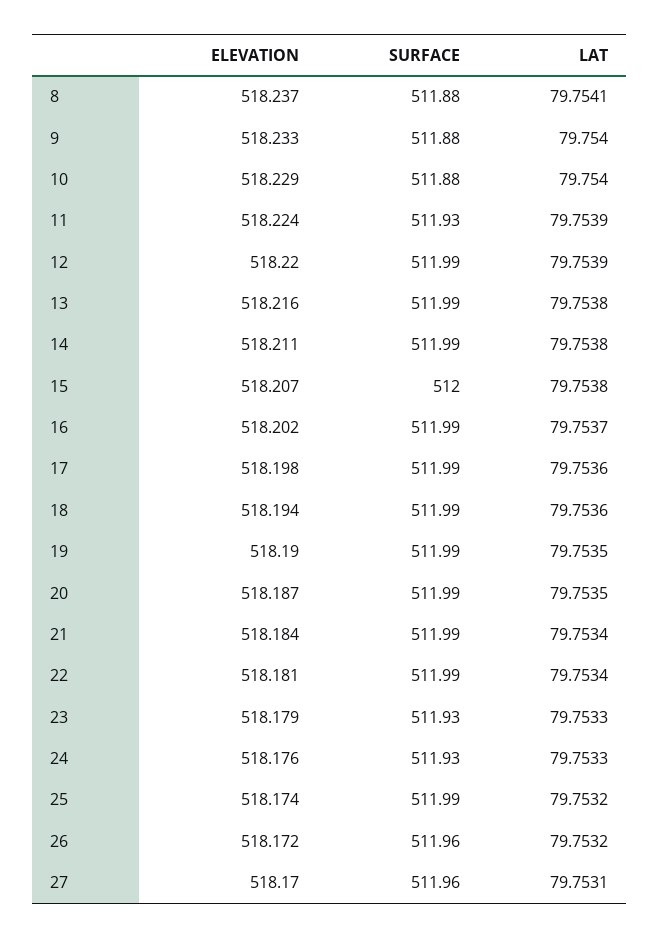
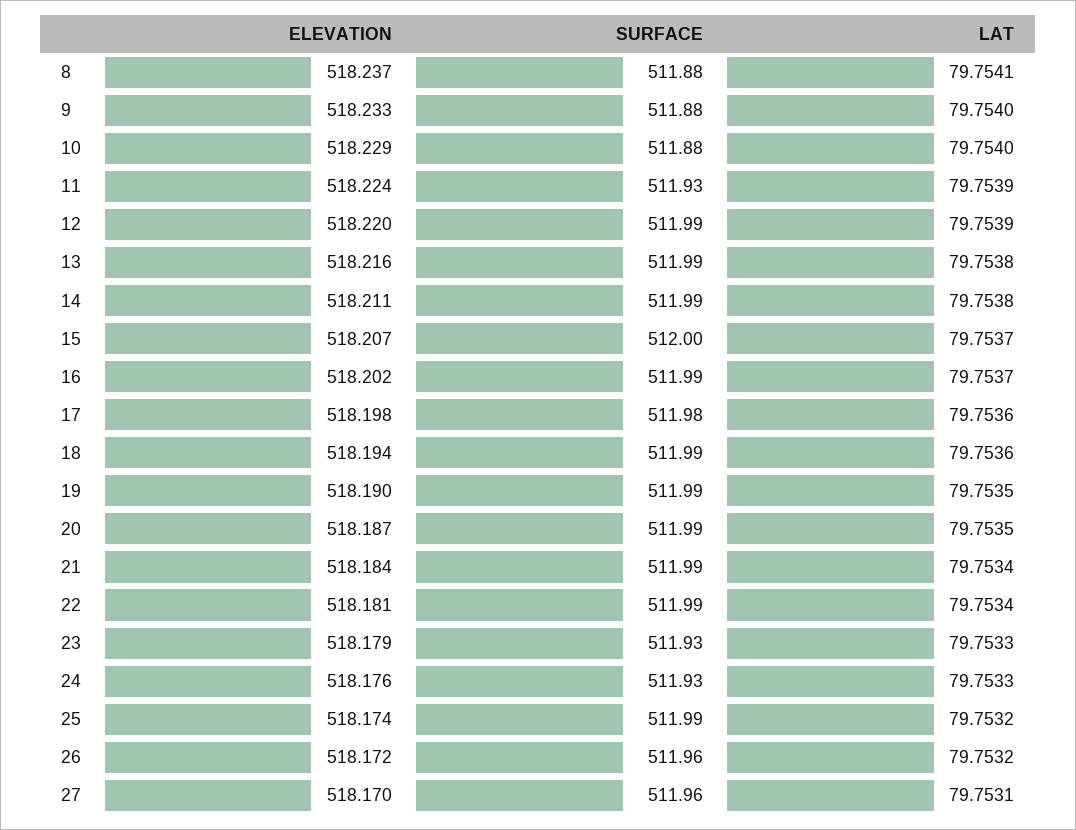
  {
    "ELEVATION": {
      "8": 518.237,
      "9": 518.233,
      "10": 518.229,
      "11": 518.224,
      "12": 518.22,
      "13": 518.216,
      "14": 518.211,
      "15": 518.207,
      "16": 518.202,
      "17": 518.198,
      "18": 518.194,
      "19": 518.19,
      "20": 518.187,
      "21": 518.184,
      "22": 518.181,
      "23": 518.179,
      "24": 518.176,
      "25": 518.174,
      "26": 518.172,
      "27": 518.17
    },
    "SURFACE": {
      "8": 511.88,
      "9": 511.88,
      "10": 511.88,
      "11": 511.93,
      "12": 511.99,
      "13": 511.99,
      "14": 511.99,
      "15": 512,
      "16": 511.99,
-     "17": 511.99,
+     "17": 511.98,
      "18": 511.99,
      "19": 511.99,
      "20": 511.99,
      "21": 511.99,
      "22": 511.99,
      "23": 511.93,
      "24": 511.93,
      "25": 511.99,
      "26": 511.96,
      "27": 511.96
    },
    "LAT": {
      "8": 79.7541,
      "9": 79.754,
      "10": 79.754,
      "11": 79.7539,
      "12": 79.7539,
      "13": 79.7538,
      "14": 79.7538,
-     "15": 79.7538,
+     "15": 79.7537,
      "16": 79.7537,
      "17": 79.7536,
      "18": 79.7536,
      "19": 79.7535,
      "20": 79.7535,
      "21": 79.7534,
      "22": 79.7534,
      "23": 79.7533,
      "24": 79.7533,
      "25": 79.7532,
      "26": 79.7532,
      "27": 79.7531
    }
  }

